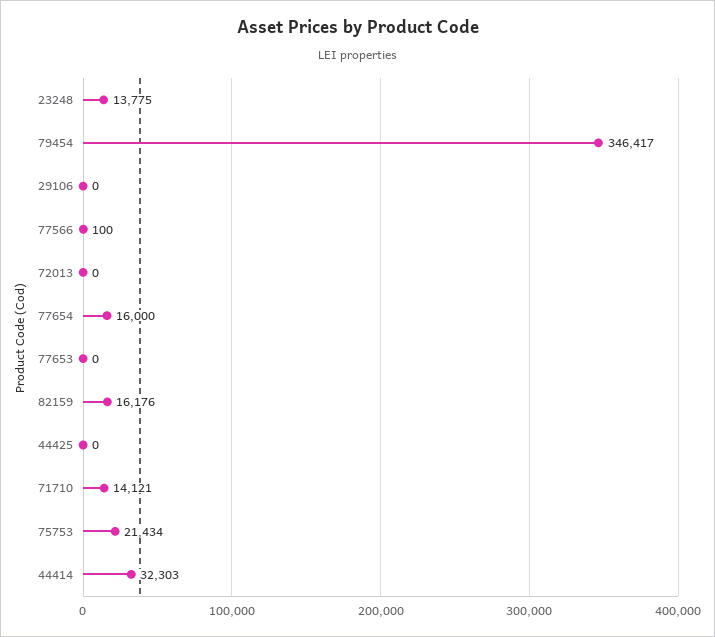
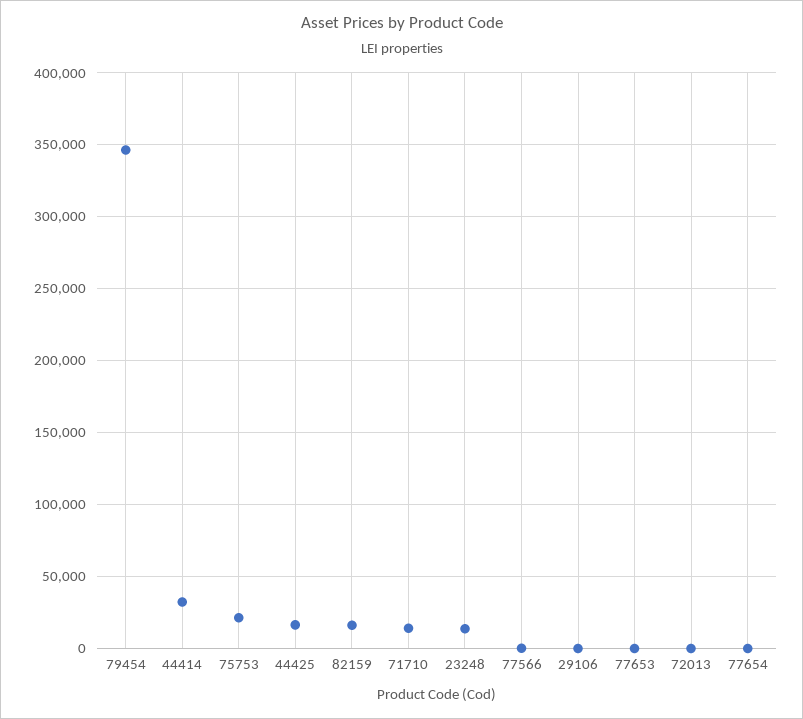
  {
    "23248": 13775,
    "79454": 346417,
    "29106": 0,
    "77566": 100,
    "72013": 0,
-   "77654": 16000,
+   "77654": 0,
    "77653": 0,
    "82159": 16176,
-   "44425": 0,
+   "44425": 15000,
    "71710": 14121,
    "75753": 21434,
    "44414": 32303
  }

